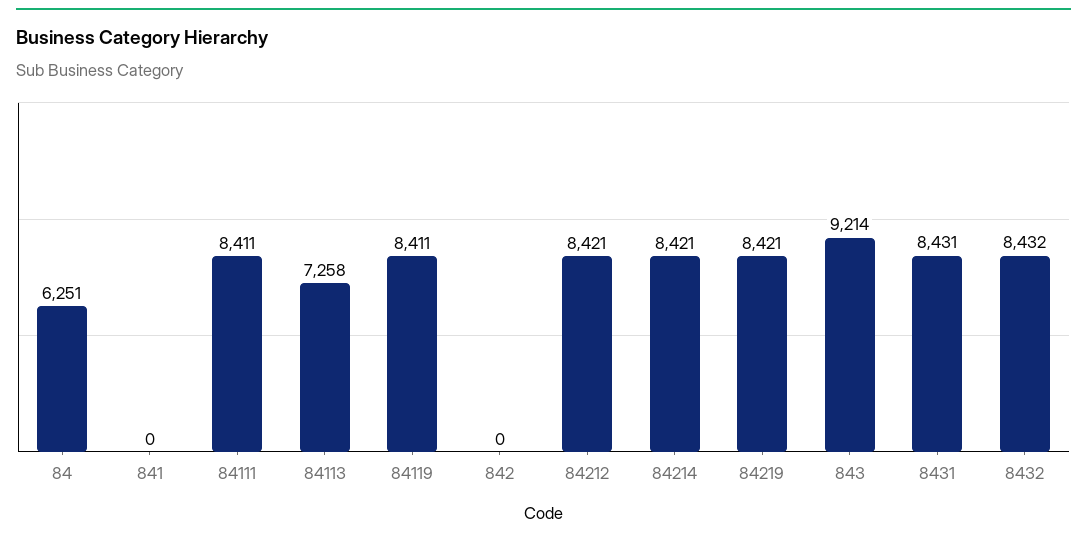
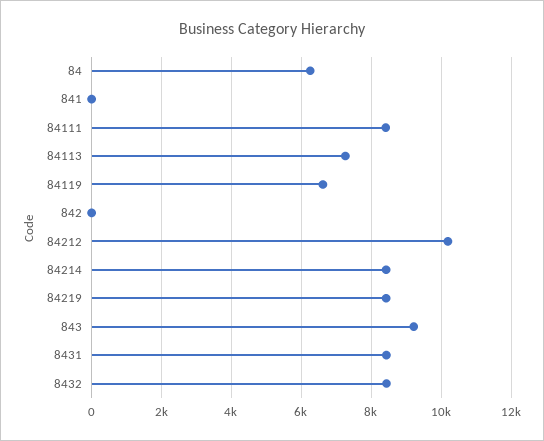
  {
    "84": 6251,
    "841": 0,
    "84111": 8411,
    "84113": 7258,
-   "84119": 8411,
+   "84119": 6600,
    "842": 0,
-   "84212": 8421,
+   "84212": 10200,
    "84214": 8421,
    "84219": 8421,
    "843": 9214,
    "8431": 8431,
    "8432": 8432
  }

